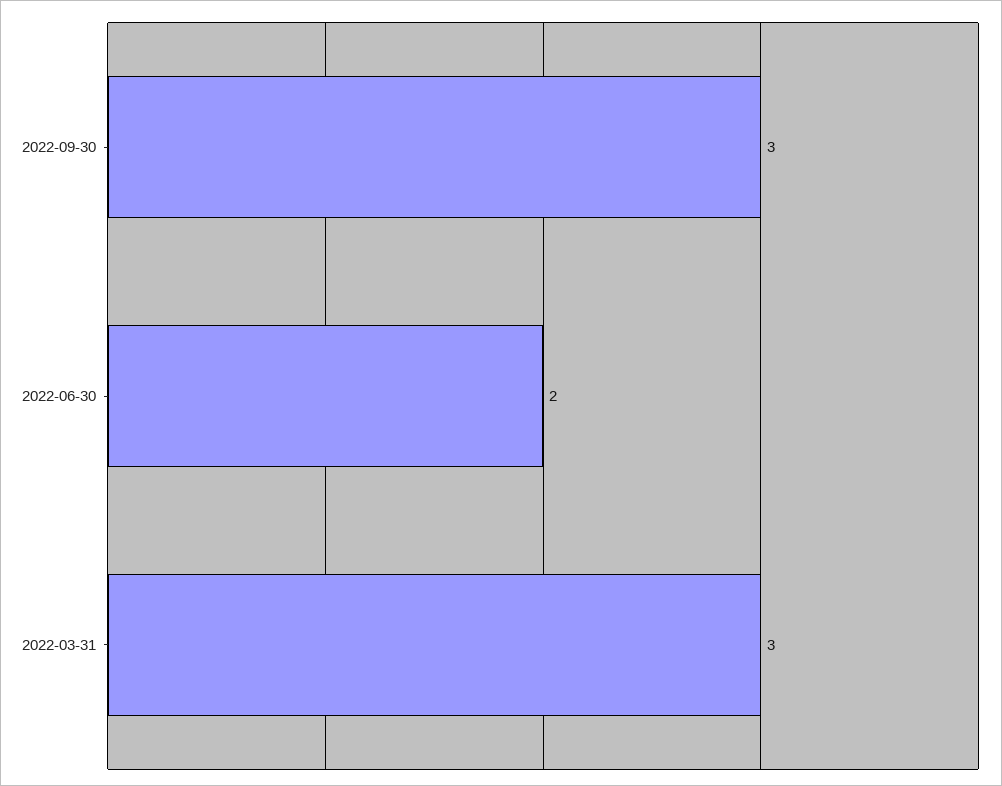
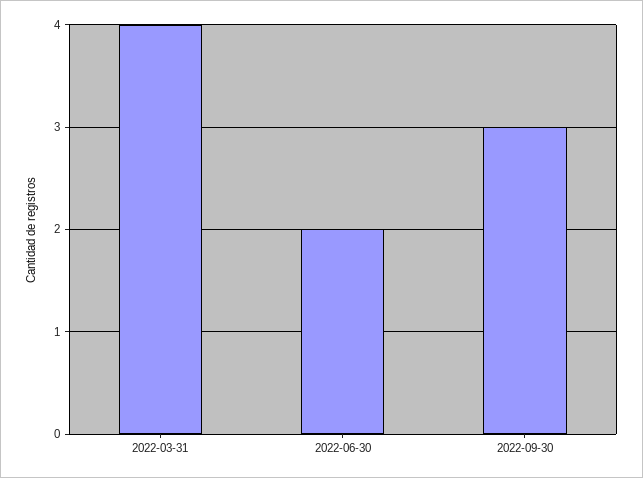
  {
    "2022-09-30": 3,
    "2022-06-30": 2,
-   "2022-03-31": 3
+   "2022-03-31": 4
  }

